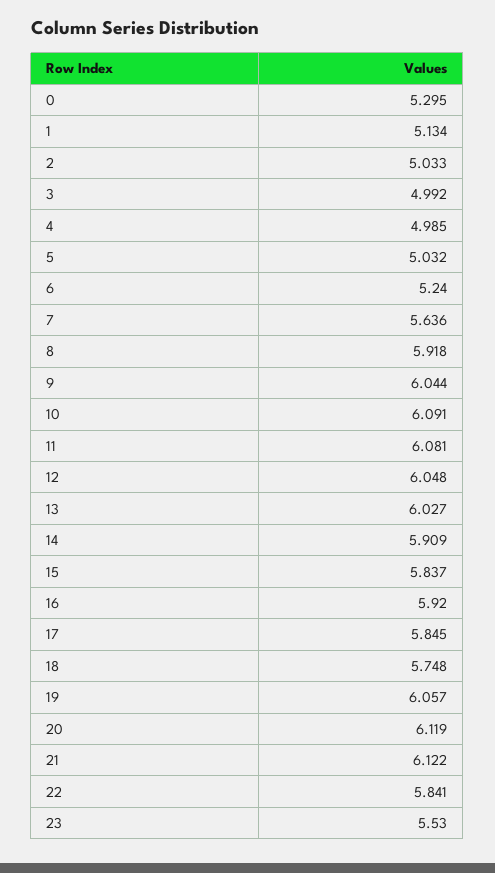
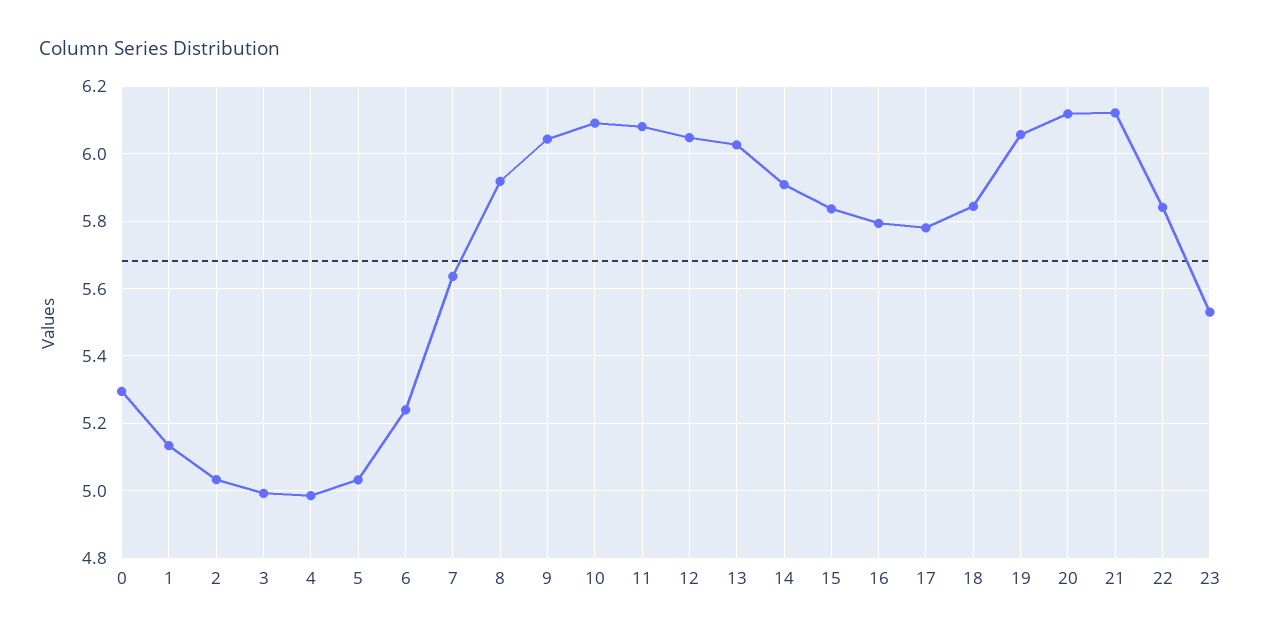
  {
    "0": 5.295,
    "1": 5.134,
    "2": 5.033,
    "3": 4.992,
    "4": 4.985,
    "5": 5.032,
    "6": 5.24,
    "7": 5.636,
    "8": 5.918,
    "9": 6.044,
    "10": 6.091,
    "11": 6.081,
    "12": 6.048,
    "13": 6.027,
    "14": 5.909,
    "15": 5.837,
-   "16": 5.92,
+   "16": 5.8,
-   "17": 5.845,
+   "17": 5.78,
-   "18": 5.748,
+   "18": 5.84,
    "19": 6.057,
    "20": 6.119,
    "21": 6.122,
    "22": 5.841,
    "23": 5.53
  }

